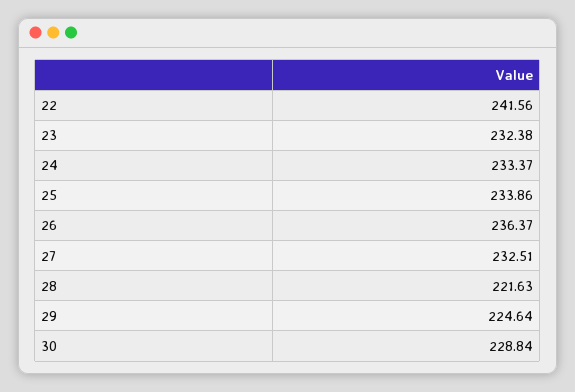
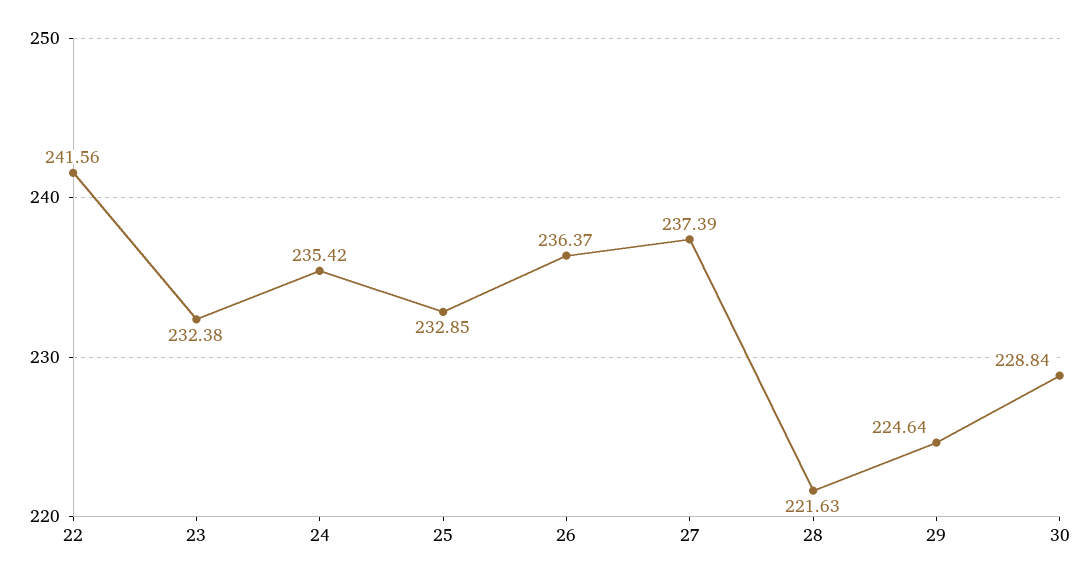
  {
    "22": 241.56,
    "23": 232.38,
-   "24": 233.37,
+   "24": 235.42,
-   "25": 233.86,
+   "25": 232.85,
    "26": 236.37,
-   "27": 232.51,
+   "27": 237.39,
    "28": 221.63,
    "29": 224.64,
    "30": 228.84
  }

